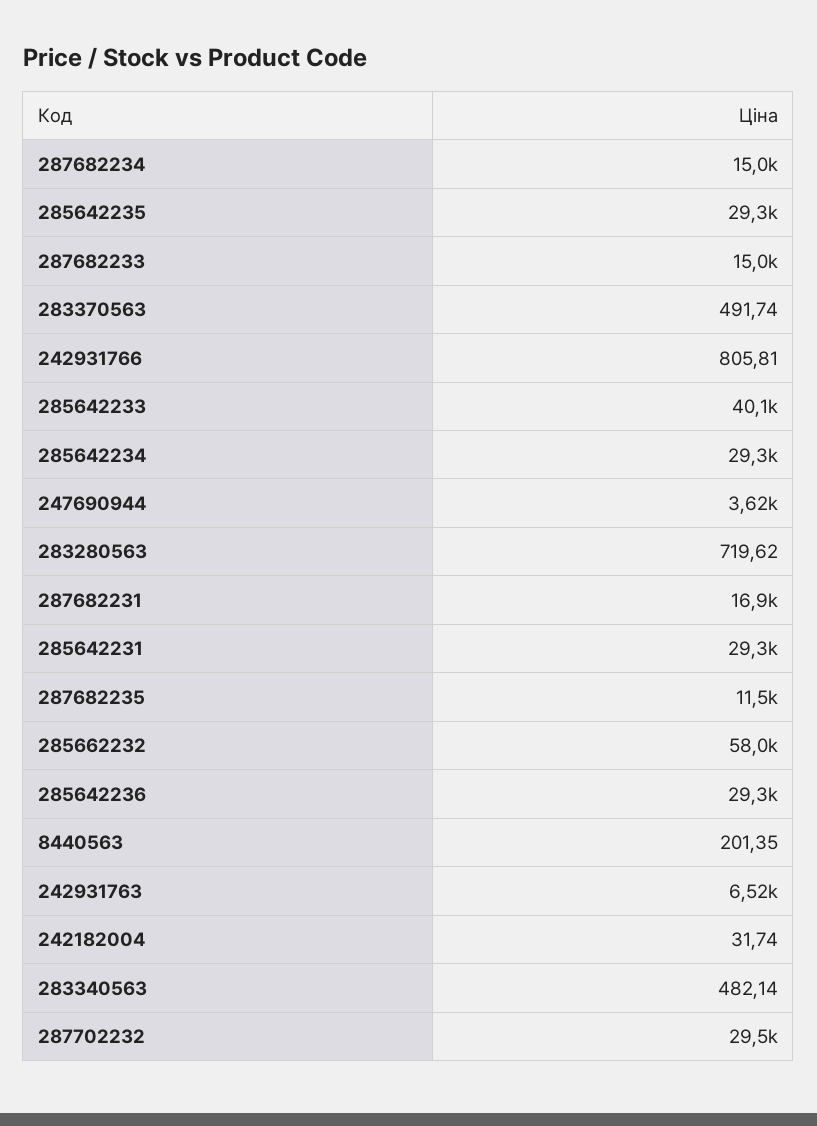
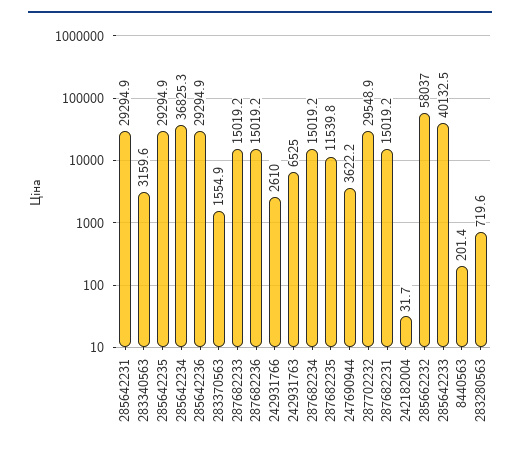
  {
    "287682234": 15019.2,
    "285642235": 29294.9,
    "287682233": 15019.2,
-   "283370563": 491.74,
+   "283370563": 1554.9,
-   "242931766": 805.81,
+   "242931766": 2610,
    "285642233": 40132.5,
-   "285642234": 29300,
+   "285642234": 36825.3,
    "247690944": 3622.2,
    "283280563": 719.62,
-   "287682231": 16900,
+   "287682231": 15019.2,
    "285642231": 29294.9,
    "287682235": 11539.8,
    "285662232": 58037,
    "285642236": 29294.9,
    "8440563": 201.35,
    "242931763": 6525,
    "242182004": 31.74,
-   "283340563": 482.14,
+   "283340563": 3159.6,
-   "287702232": 29548.9
+   "287702232": 29548.9,
+   "287682236": 15019.2
  }

